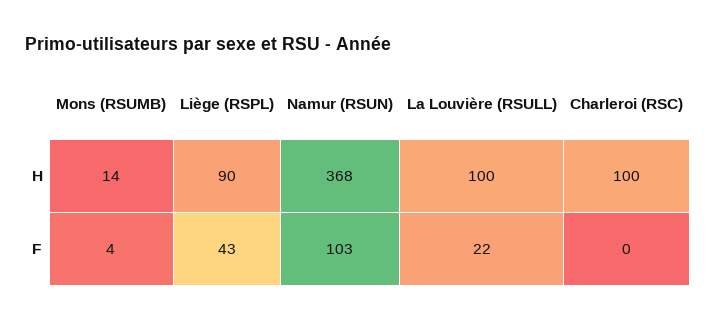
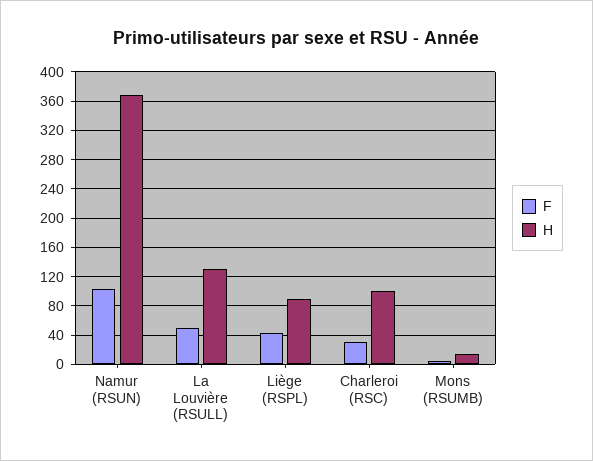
  {
    "H": {
      "Mons (RSUMB)": 14,
      "Liège (RSPL)": 90,
      "Namur (RSUN)": 368,
-     "La Louvière (RSULL)": 100,
+     "La Louvière (RSULL)": 130,
      "Charleroi (RSC)": 100
    },
    "F": {
      "Mons (RSUMB)": 4,
      "Liège (RSPL)": 43,
      "Namur (RSUN)": 103,
-     "La Louvière (RSULL)": 22,
+     "La Louvière (RSULL)": 50,
-     "Charleroi (RSC)": 0
+     "Charleroi (RSC)": 30
    }
  }

